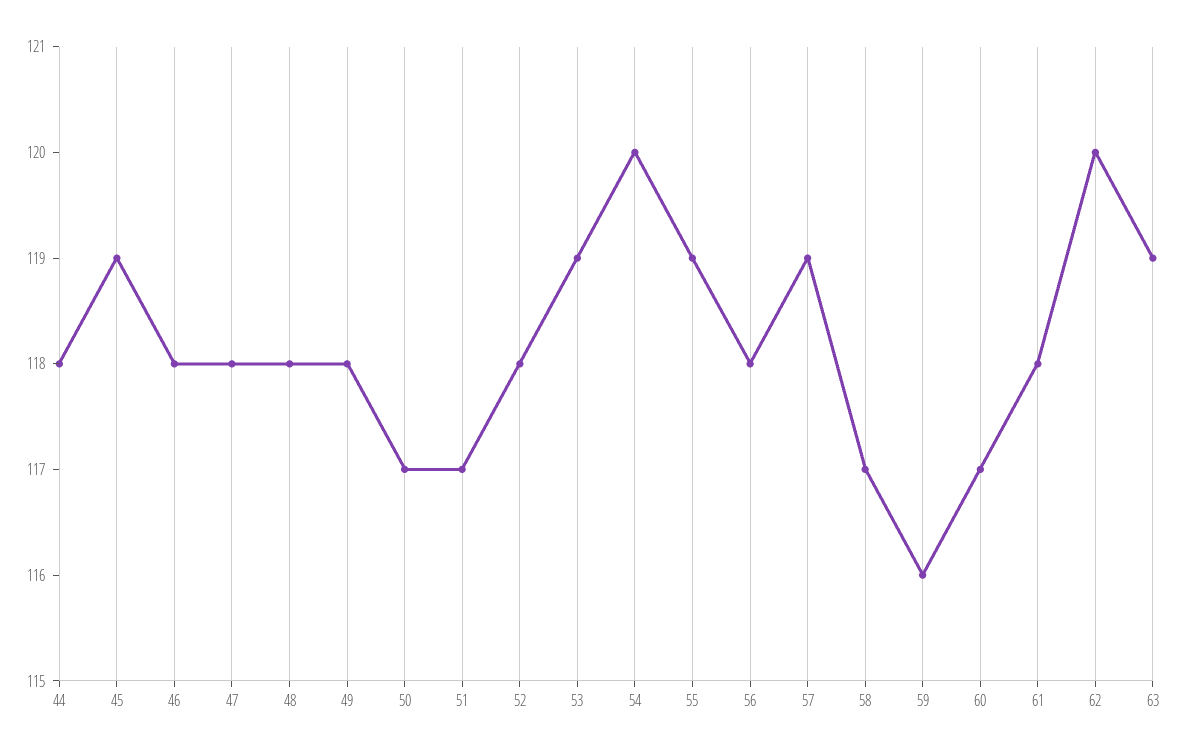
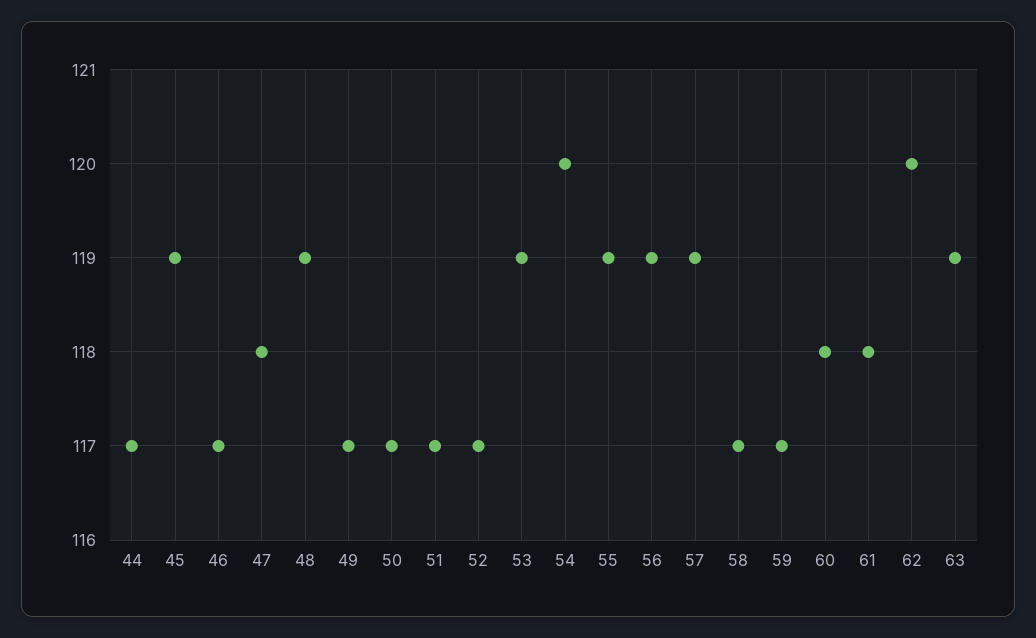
  {
-   "44": 118,
+   "44": 117,
    "45": 119,
-   "46": 118,
+   "46": 117,
    "47": 118,
-   "48": 118,
+   "48": 119,
-   "49": 118,
+   "49": 117,
    "50": 117,
    "51": 117,
-   "52": 118,
+   "52": 117,
    "53": 119,
    "54": 120,
    "55": 119,
-   "56": 118,
+   "56": 119,
    "57": 119,
    "58": 117,
-   "59": 116,
+   "59": 117,
-   "60": 117,
+   "60": 118,
    "61": 118,
    "62": 120,
    "63": 119
  }

